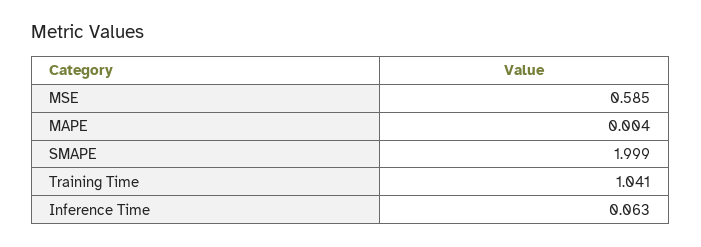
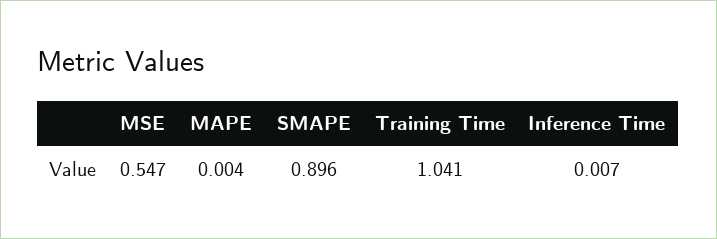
  {
-   "MSE": 0.585,
+   "MSE": 0.547,
    "MAPE": 0.004,
-   "SMAPE": 1.999,
+   "SMAPE": 0.896,
    "Training Time": 1.041,
-   "Inference Time": 0.063
+   "Inference Time": 0.007
  }

